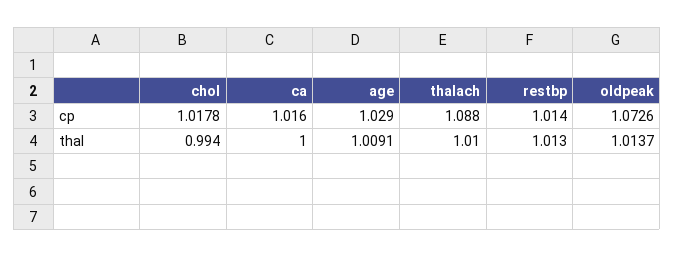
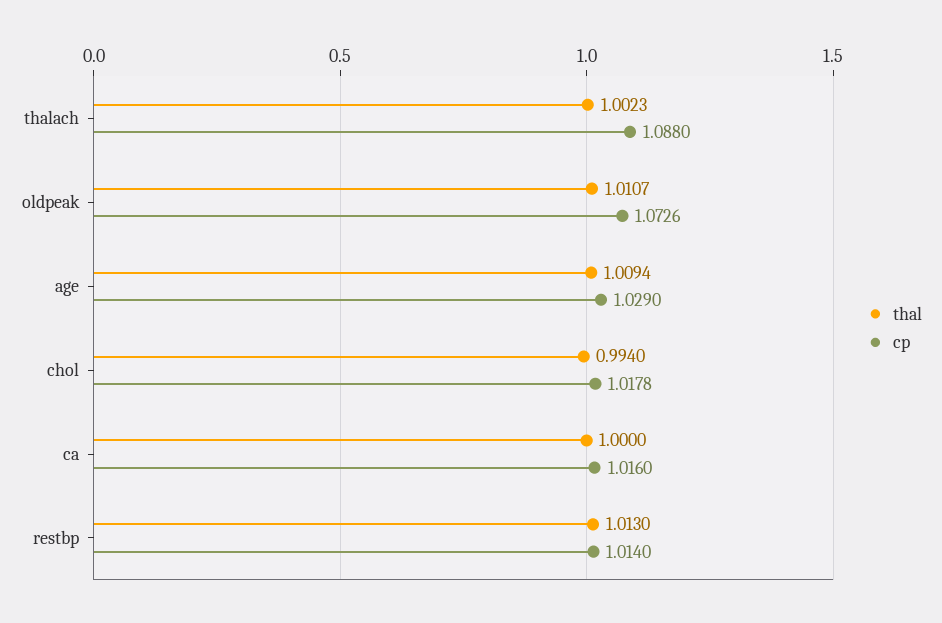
  {
    "cp": {
      "chol": 1.0178,
      "ca": 1.016,
      "age": 1.029,
      "thalach": 1.088,
      "restbp": 1.014,
      "oldpeak": 1.0726
    },
    "thal": {
      "chol": 0.994,
      "ca": 1,
-     "age": 1.0091,
+     "age": 1.0094,
-     "thalach": 1.01,
+     "thalach": 1.0023,
      "restbp": 1.013,
-     "oldpeak": 1.0137
+     "oldpeak": 1.0107
    }
  }

